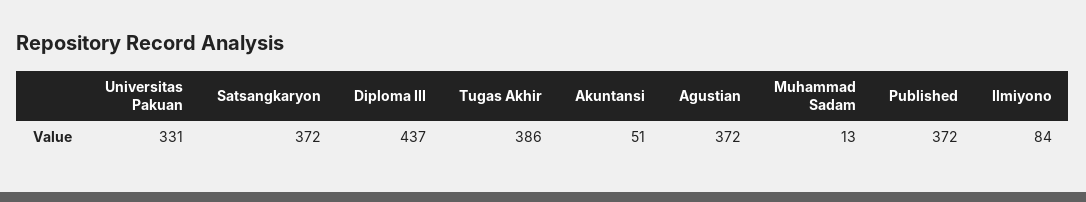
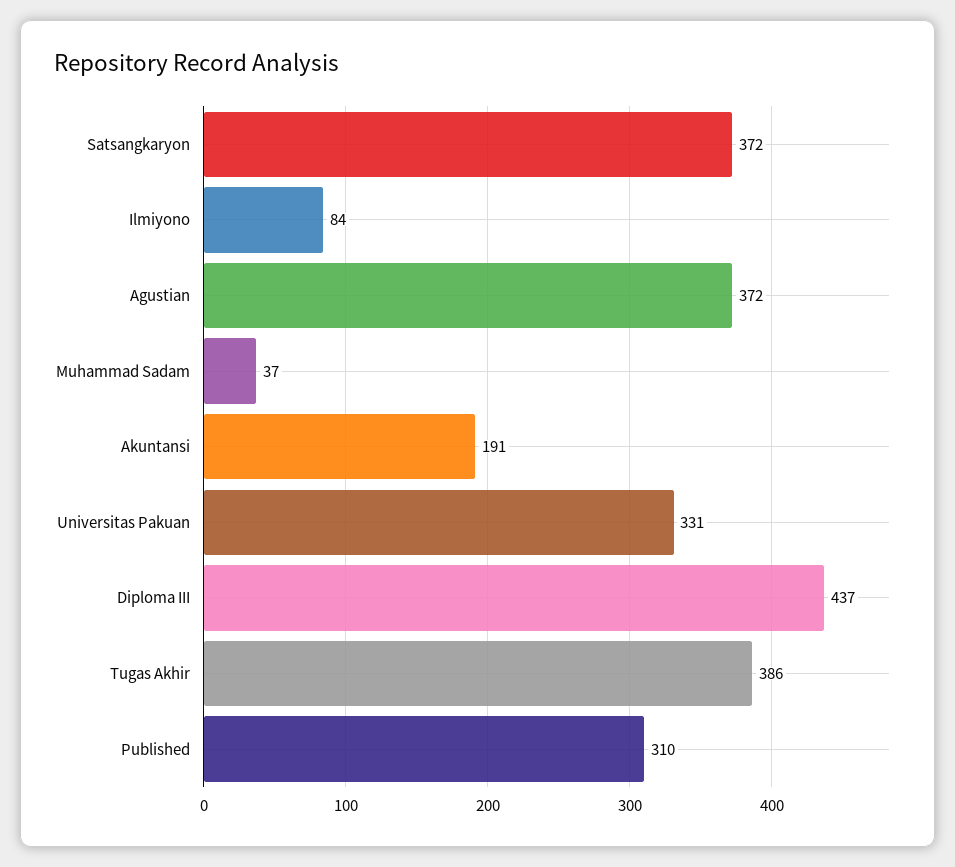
  {
    "Universitas Pakuan": 331,
    "Satsangkaryon": 372,
    "Diploma III": 437,
    "Tugas Akhir": 386,
-   "Akuntansi": 51,
+   "Akuntansi": 191,
    "Agustian": 372,
-   "Muhammad Sadam": 13,
+   "Muhammad Sadam": 37,
-   "Published": 372,
+   "Published": 310,
    "Ilmiyono": 84
  }

